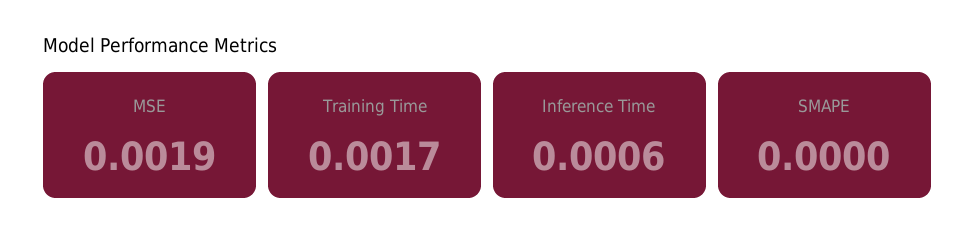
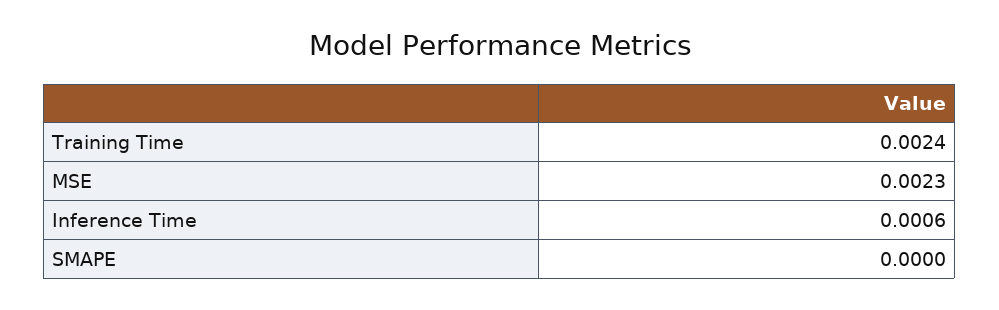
  {
-   "MSE": 0.0019,
+   "MSE": 0.0023,
-   "Training Time": 0.0017,
+   "Training Time": 0.0024,
    "Inference Time": 0.0006,
    "SMAPE": 0
  }

